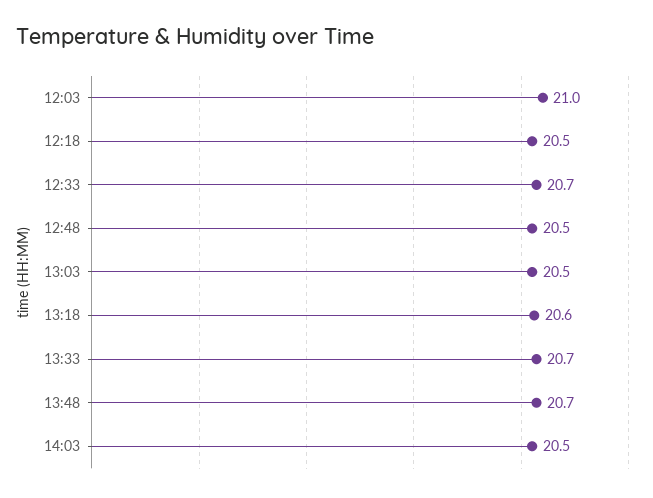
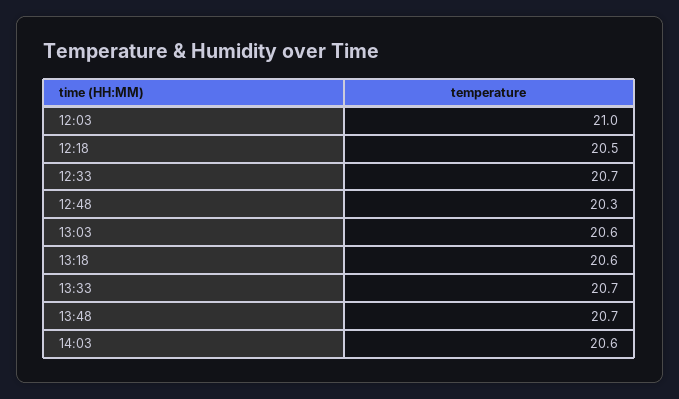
  {
    "12:03": 21,
    "12:18": 20.5,
    "12:33": 20.7,
-   "12:48": 20.5,
+   "12:48": 20.3,
-   "13:03": 20.5,
+   "13:03": 20.6,
    "13:18": 20.6,
    "13:33": 20.7,
    "13:48": 20.7,
-   "14:03": 20.5
+   "14:03": 20.6
  }

